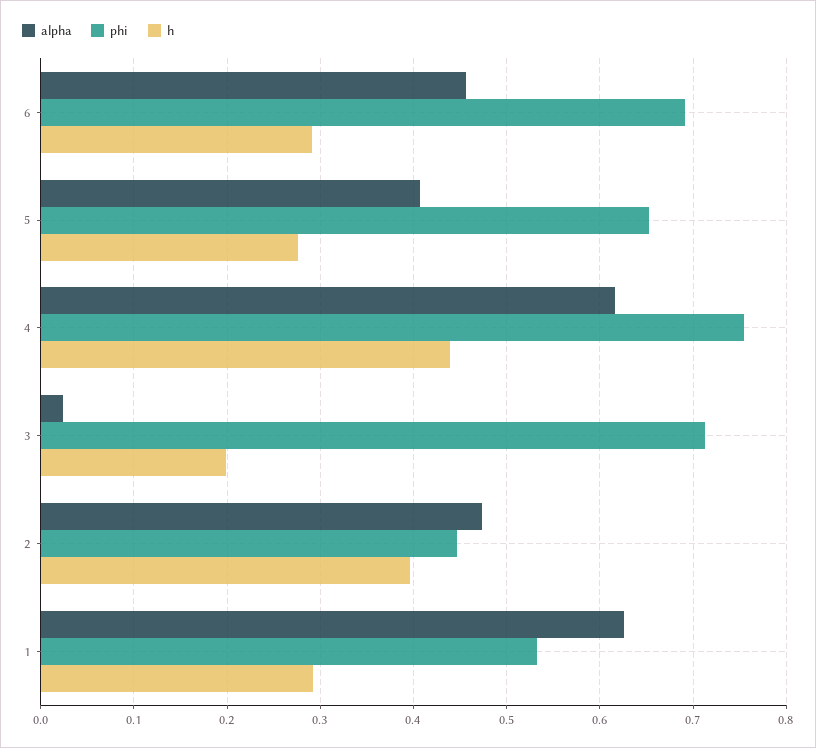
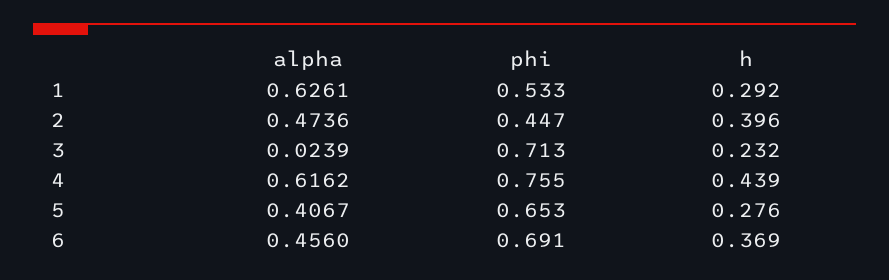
  {
    "alpha": {
      "6": 0.456,
      "5": 0.4067,
      "4": 0.6162,
      "3": 0.0239,
      "2": 0.4736,
      "1": 0.6261
    },
    "phi": {
      "6": 0.691,
      "5": 0.653,
      "4": 0.755,
      "3": 0.713,
      "2": 0.447,
      "1": 0.533
    },
    "h": {
-     "6": 0.29,
+     "6": 0.369,
      "5": 0.276,
      "4": 0.439,
-     "3": 0.2,
+     "3": 0.232,
      "2": 0.396,
      "1": 0.292
    }
  }

